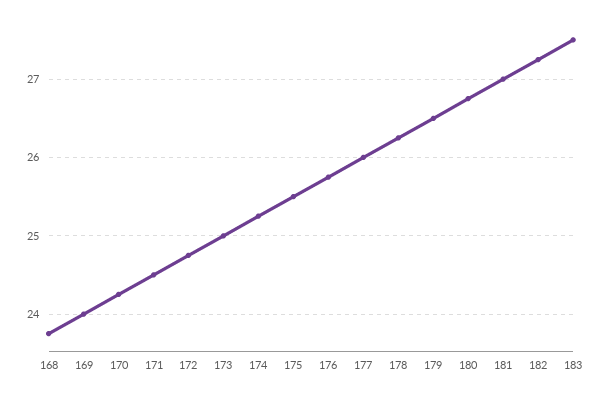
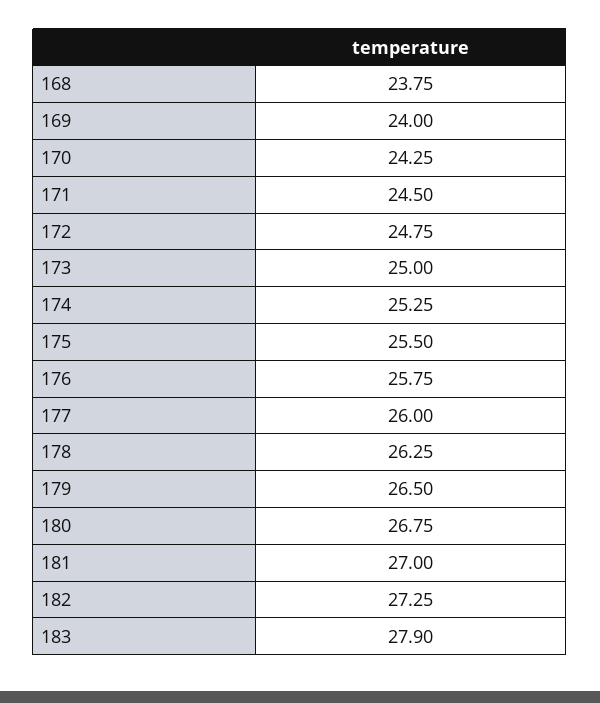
  {
    "168": 23.75,
    "169": 24,
    "170": 24.25,
    "171": 24.5,
    "172": 24.75,
    "173": 25,
    "174": 25.25,
    "175": 25.5,
    "176": 25.75,
    "177": 26,
    "178": 26.25,
    "179": 26.5,
    "180": 26.75,
    "181": 27,
    "182": 27.25,
-   "183": 27.5
+   "183": 27.9
  }

